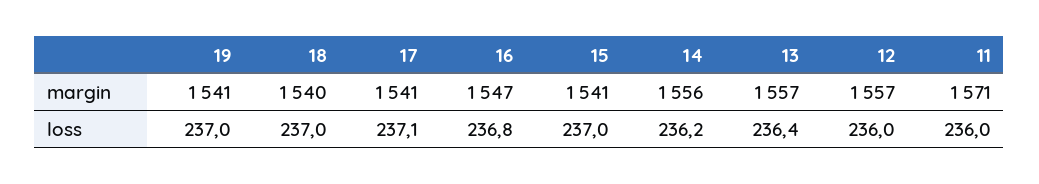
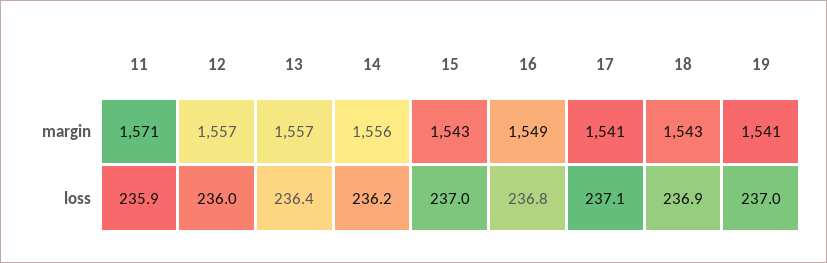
  {
    "19": {
      "margin": 1541,
      "loss": 237
    },
    "18": {
-     "margin": 1540,
+     "margin": 1543,
-     "loss": 237
+     "loss": 236.9
    },
    "17": {
      "margin": 1541,
      "loss": 237.1
    },
    "16": {
-     "margin": 1547,
+     "margin": 1549,
      "loss": 236.8
    },
    "15": {
-     "margin": 1541,
+     "margin": 1543,
      "loss": 237
    },
    "14": {
      "margin": 1556,
      "loss": 236.2
    },
    "13": {
      "margin": 1557,
      "loss": 236.4
    },
    "12": {
      "margin": 1557,
      "loss": 236
    },
    "11": {
      "margin": 1571,
-     "loss": 236
+     "loss": 235.9
    }
  }

